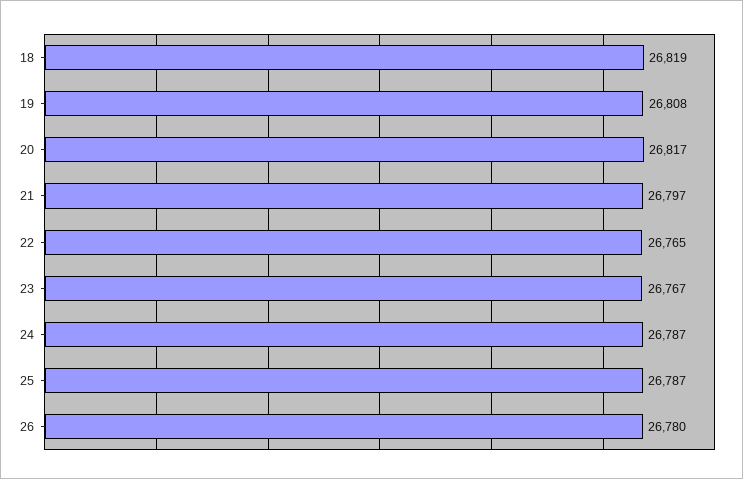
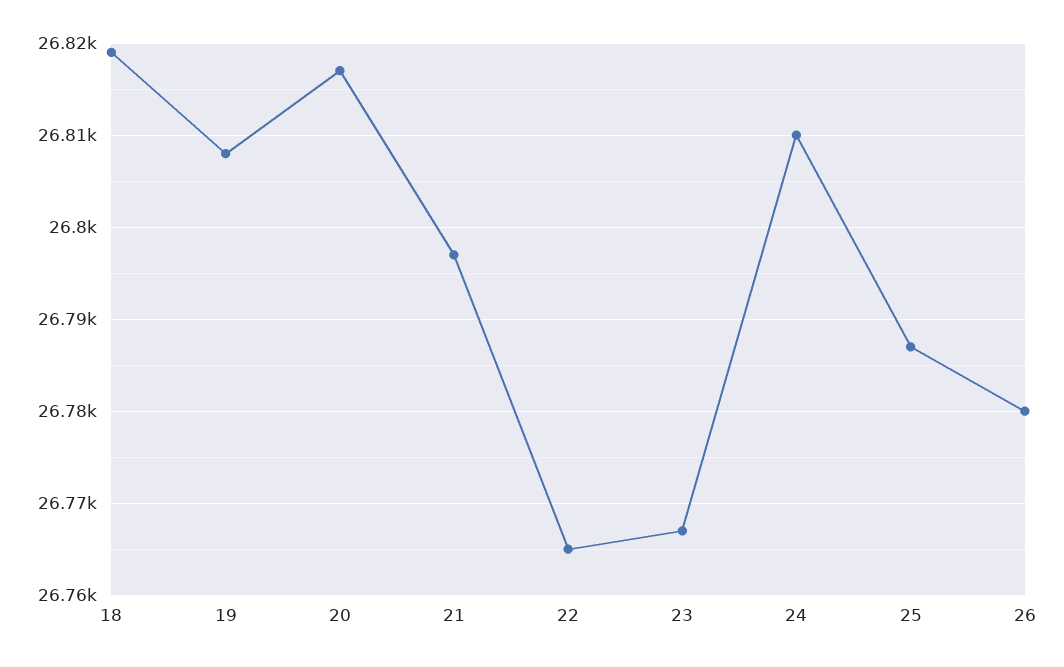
  {
    "18": 26819,
    "19": 26808,
    "20": 26817,
    "21": 26797,
    "22": 26765,
    "23": 26767,
-   "24": 26787,
+   "24": 26810,
    "25": 26787,
    "26": 26780
  }

